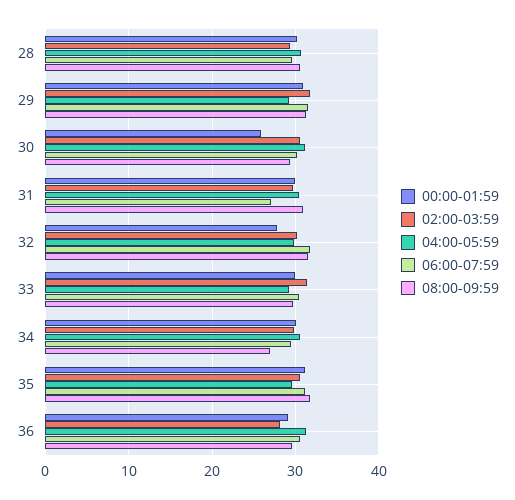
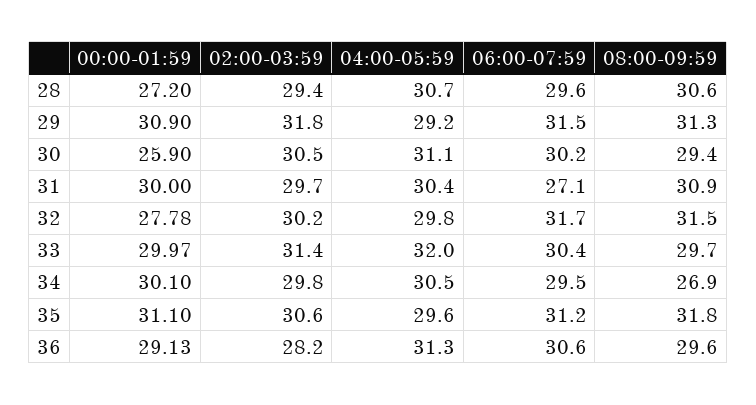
  {
    "00:00-01:59": {
-     "28": 30,
+     "28": 27.2,
      "29": 30.9,
      "30": 25.9,
      "31": 30,
      "32": 27.78,
      "33": 29.97,
      "34": 30.1,
      "35": 31.1,
      "36": 29.13
    },
    "02:00-03:59": {
      "28": 29.4,
      "29": 31.8,
      "30": 30.5,
      "31": 29.7,
      "32": 30.2,
      "33": 31.4,
      "34": 29.8,
      "35": 30.6,
      "36": 28.2
    },
    "04:00-05:59": {
      "28": 30.7,
      "29": 29.2,
      "30": 31.1,
      "31": 30.4,
      "32": 29.8,
-     "33": 29,
+     "33": 32,
      "34": 30.5,
      "35": 29.6,
      "36": 31.3
    },
    "06:00-07:59": {
      "28": 29.6,
      "29": 31.5,
      "30": 30.2,
      "31": 27.1,
      "32": 31.7,
      "33": 30.4,
      "34": 29.5,
      "35": 31.2,
      "36": 30.6
    },
    "08:00-09:59": {
      "28": 30.6,
      "29": 31.3,
      "30": 29.4,
      "31": 30.9,
      "32": 31.5,
      "33": 29.7,
      "34": 26.9,
      "35": 31.8,
      "36": 29.6
    }
  }

